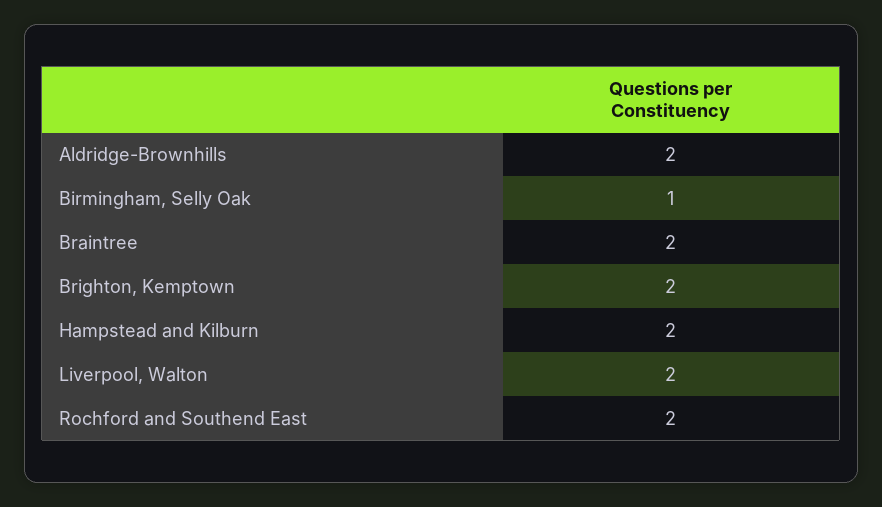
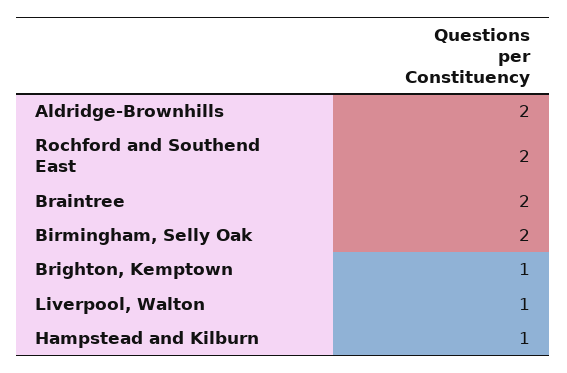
  {
    "Aldridge-Brownhills": 2,
-   "Birmingham, Selly Oak": 1,
+   "Birmingham, Selly Oak": 2,
    "Braintree": 2,
-   "Brighton, Kemptown": 2,
+   "Brighton, Kemptown": 1,
-   "Hampstead and Kilburn": 2,
+   "Hampstead and Kilburn": 1,
-   "Liverpool, Walton": 2,
+   "Liverpool, Walton": 1,
    "Rochford and Southend East": 2
  }

